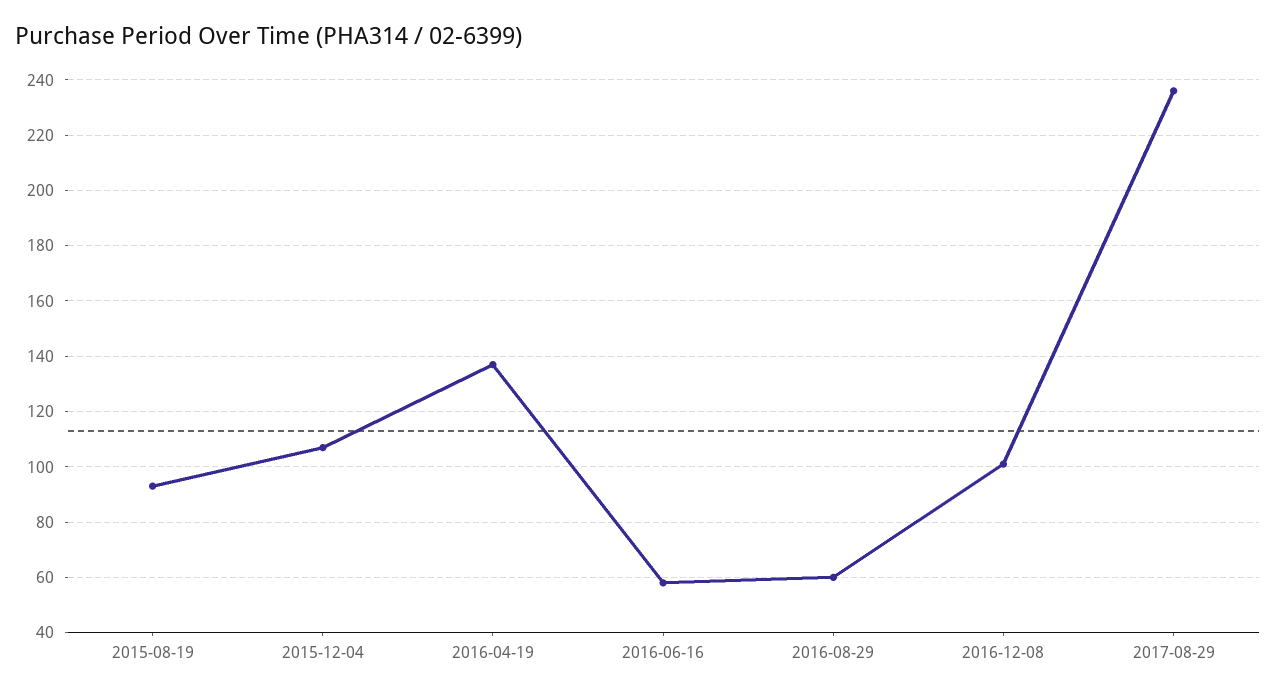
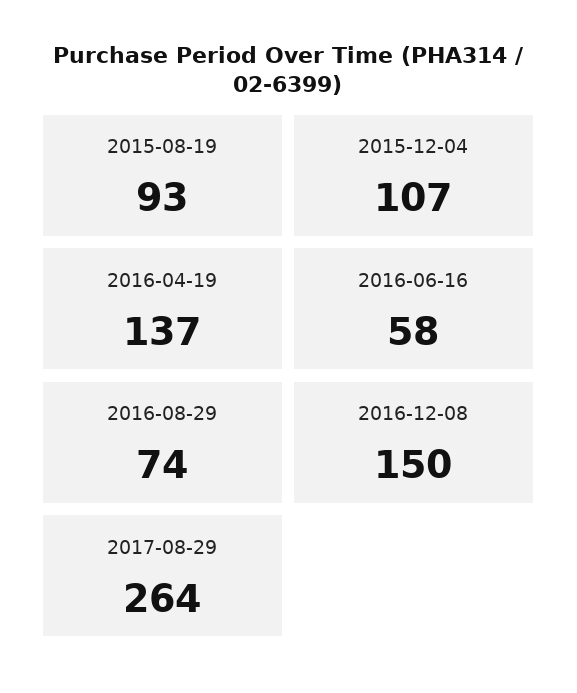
  {
    "2015-08-19": 93,
    "2015-12-04": 107,
    "2016-04-19": 137,
    "2016-06-16": 58,
-   "2016-08-29": 60,
+   "2016-08-29": 74,
-   "2016-12-08": 100,
+   "2016-12-08": 150,
-   "2017-08-29": 235
+   "2017-08-29": 264
  }

